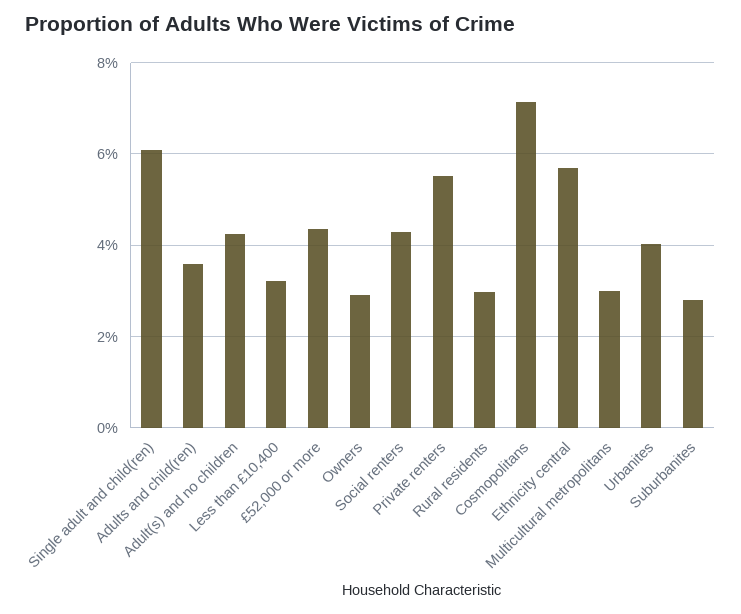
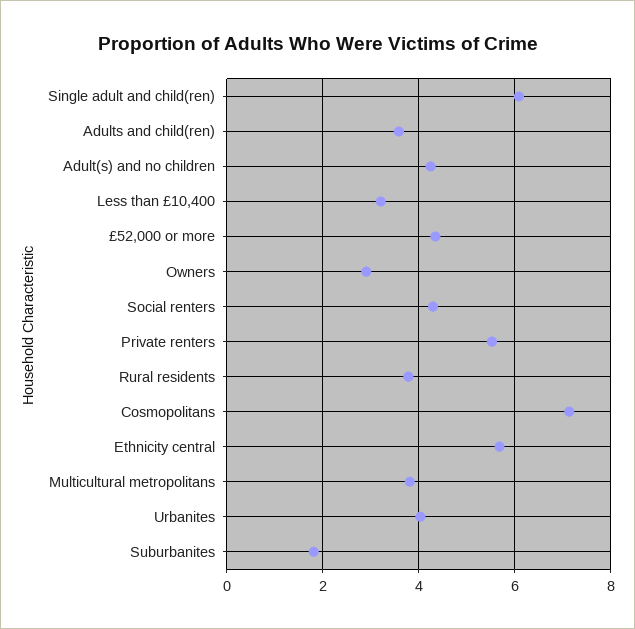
  {
    "Single adult and child(ren)": 6,
    "Adults and child(ren)": 3.6,
    "Adult(s) and no children": 4.2,
    "Less than £10,400": 3.2,
    "£52,000 or more": 4.4,
    "Owners": 3,
    "Social renters": 4.2,
    "Private renters": 5.6,
-   "Rural residents": 3,
+   "Rural residents": 3.8,
    "Cosmopolitans": 7.2,
    "Ethnicity central": 5.6,
-   "Multicultural metropolitans": 3,
+   "Multicultural metropolitans": 3.8,
    "Urbanites": 4,
-   "Suburbanites": 2.8
+   "Suburbanites": 1.8
  }

